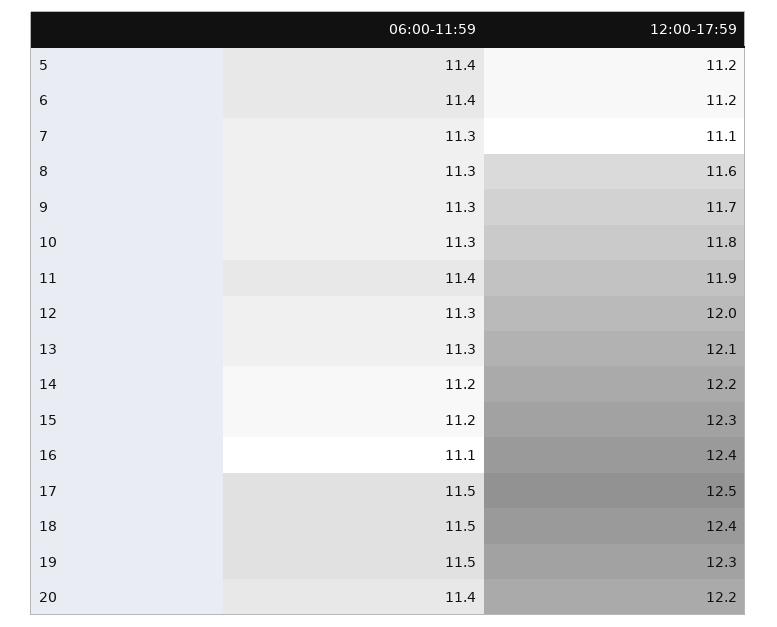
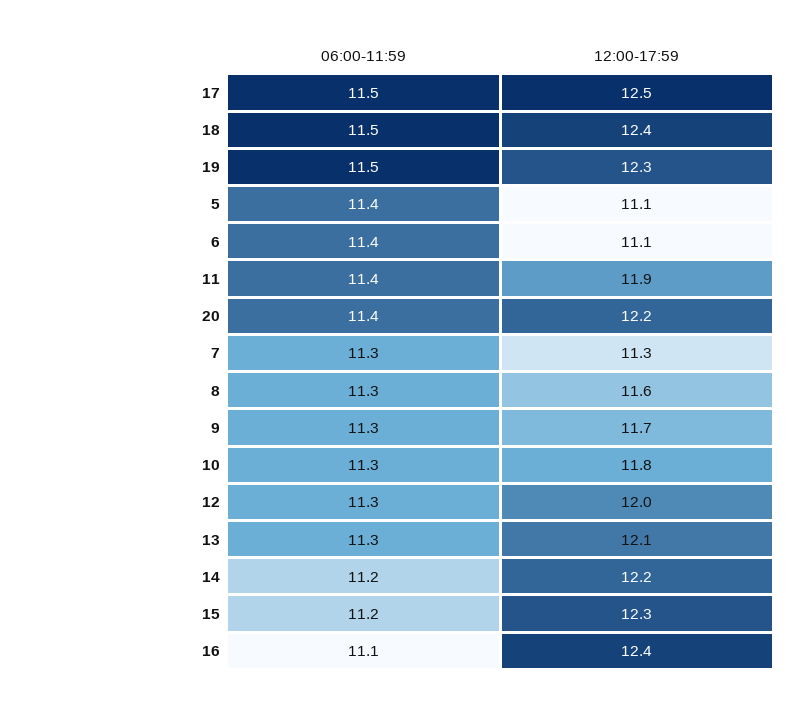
  {
    "06:00-11:59": {
      "5": 11.4,
      "6": 11.4,
      "7": 11.3,
      "8": 11.3,
      "9": 11.3,
      "10": 11.3,
      "11": 11.4,
      "12": 11.3,
      "13": 11.3,
      "14": 11.2,
      "15": 11.2,
      "16": 11.1,
      "17": 11.5,
      "18": 11.5,
      "19": 11.5,
      "20": 11.4
    },
    "12:00-17:59": {
-     "5": 11.2,
+     "5": 11.1,
-     "6": 11.2,
+     "6": 11.1,
-     "7": 11.1,
+     "7": 11.3,
      "8": 11.6,
      "9": 11.7,
      "10": 11.8,
      "11": 11.9,
      "12": 12,
      "13": 12.1,
      "14": 12.2,
      "15": 12.3,
      "16": 12.4,
      "17": 12.5,
      "18": 12.4,
      "19": 12.3,
      "20": 12.2
    }
  }

